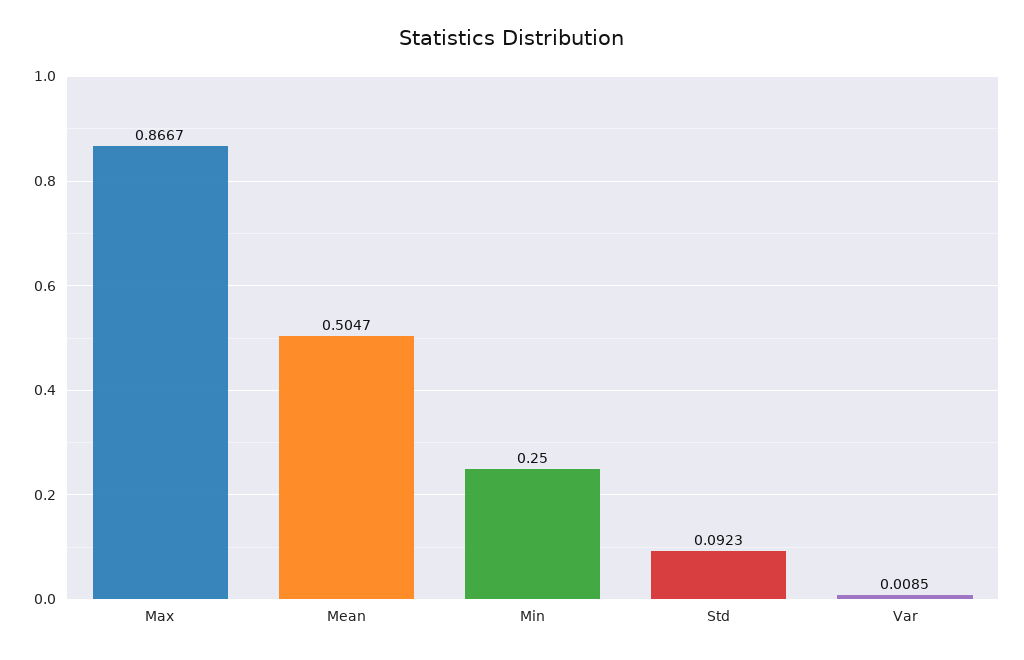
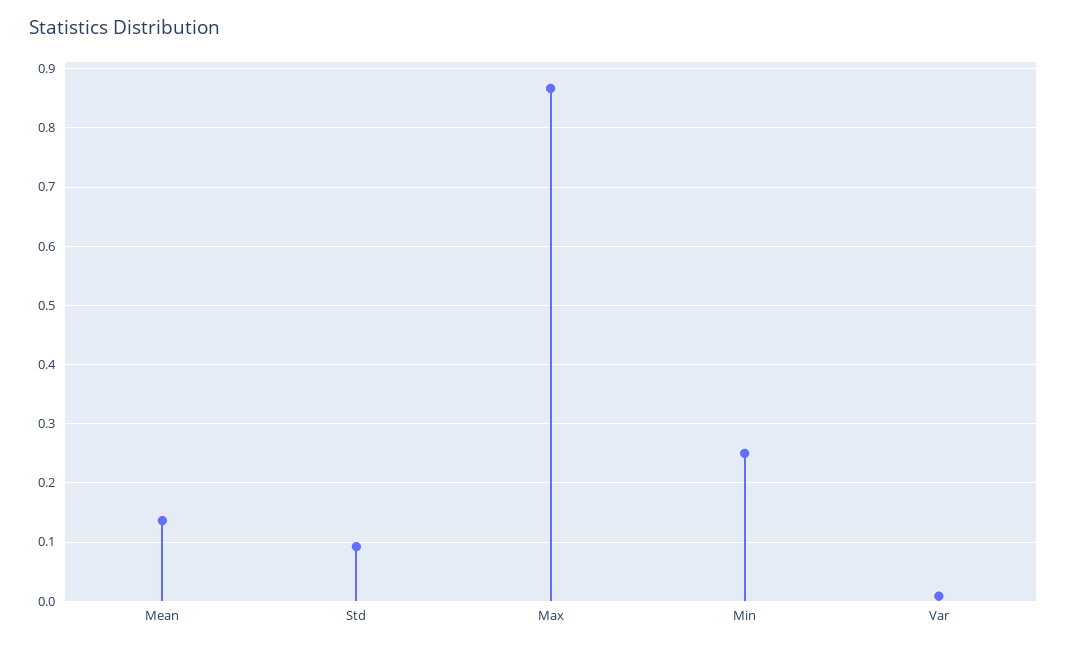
  {
    "Max": 0.8667,
-   "Mean": 0.5047,
+   "Mean": 0.14,
    "Min": 0.25,
    "Std": 0.0923,
    "Var": 0.0085
  }

